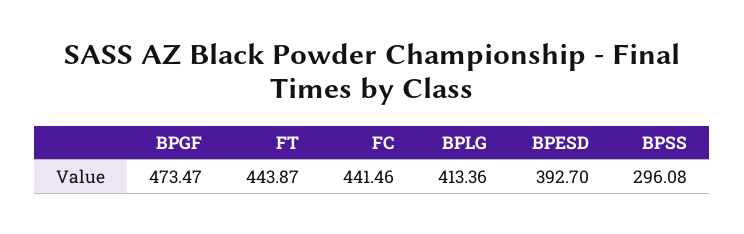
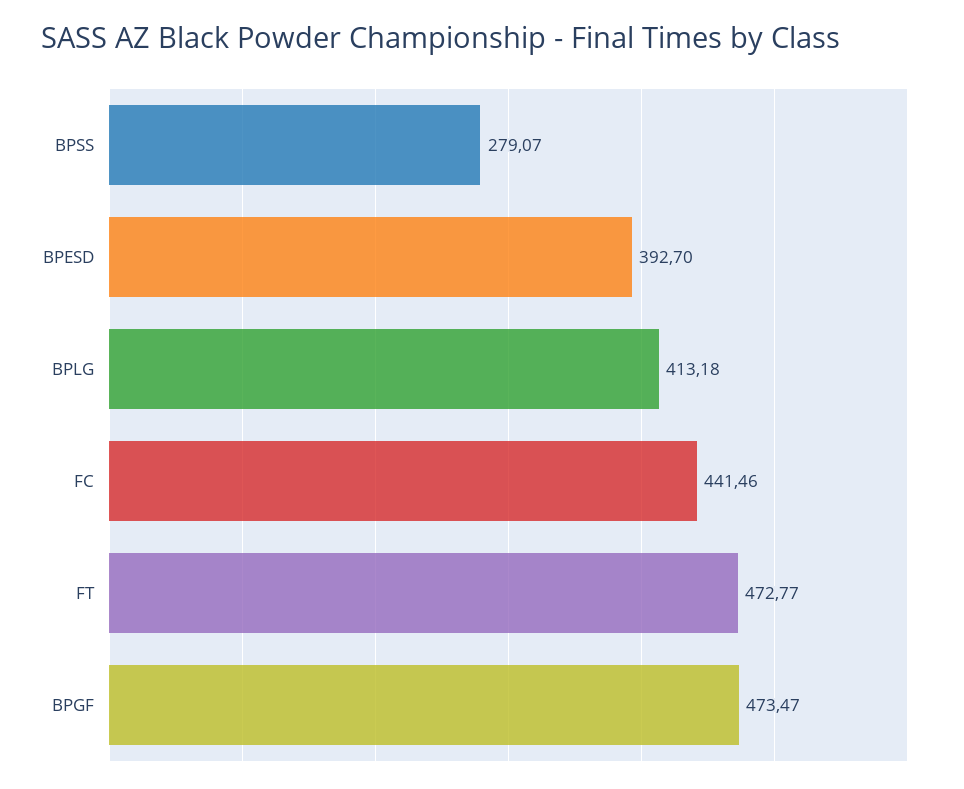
  {
    "BPGF": 473.47,
-   "FT": 443.87,
+   "FT": 472.77,
    "FC": 441.46,
-   "BPLG": 413.36,
+   "BPLG": 413.18,
    "BPESD": 392.7,
-   "BPSS": 296.08
+   "BPSS": 279.07
  }

